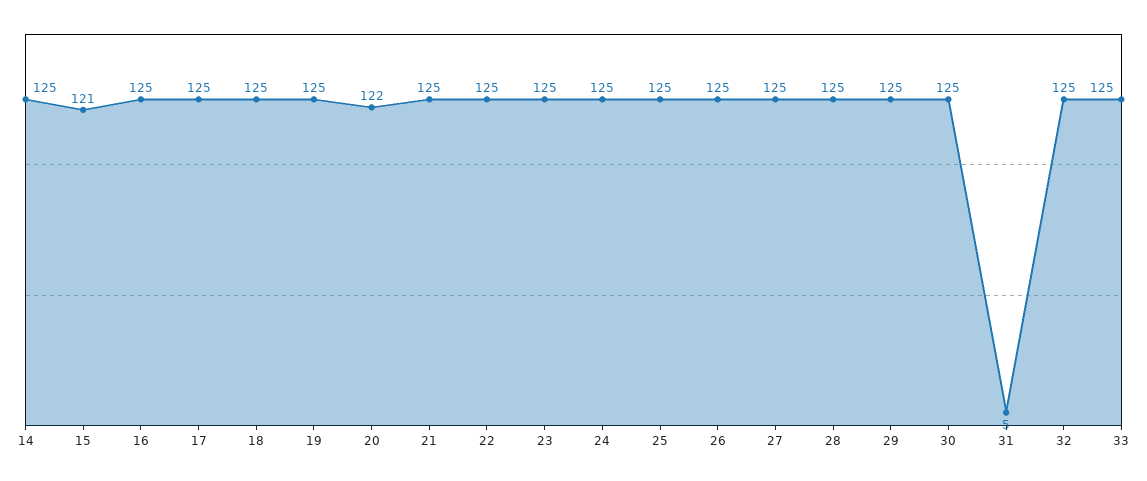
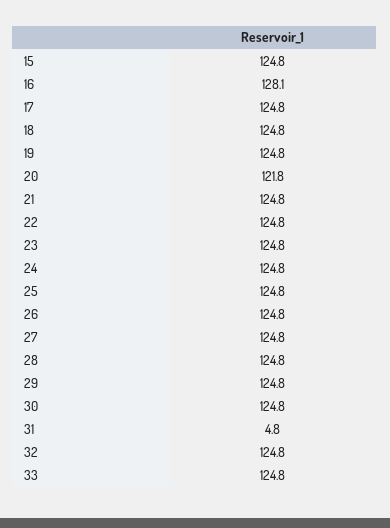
  {
-   "14": 125,
-   "15": 121,
+   "15": 124.8,
-   "16": 125,
+   "16": 128.1,
    "17": 124.8,
    "18": 124.8,
    "19": 124.8,
    "20": 121.8,
    "21": 124.8,
    "22": 124.8,
    "23": 124.8,
    "24": 124.8,
    "25": 124.8,
    "26": 124.8,
    "27": 124.8,
    "28": 124.8,
    "29": 124.8,
    "30": 124.8,
    "31": 4.8,
    "32": 124.8,
    "33": 124.8
  }

